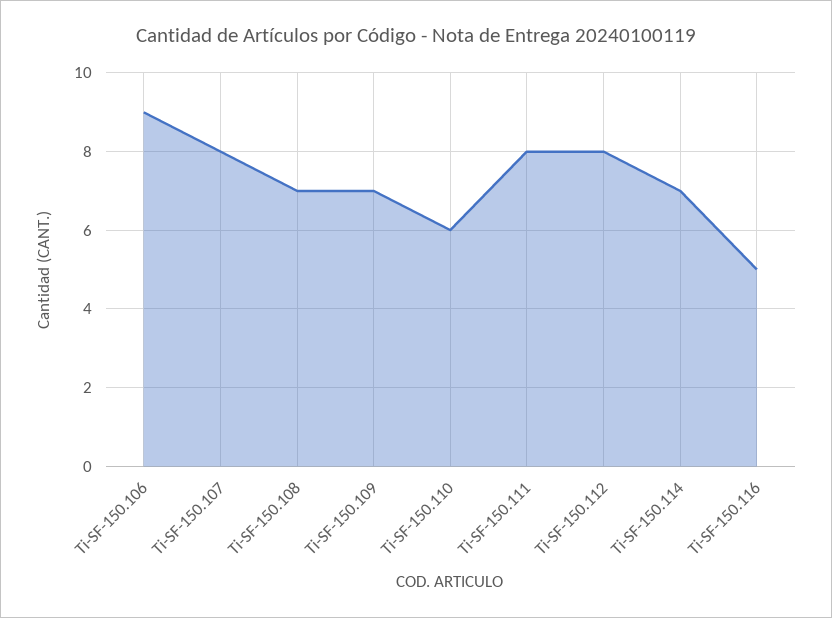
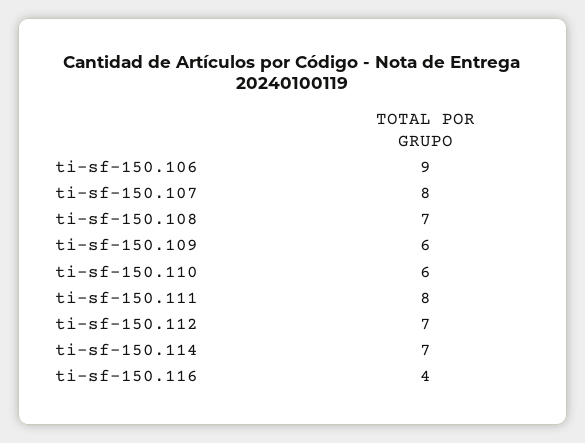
  {
    "Ti-SF-150.106": 9,
    "Ti-SF-150.107": 8,
    "Ti-SF-150.108": 7,
-   "Ti-SF-150.109": 7,
+   "Ti-SF-150.109": 6,
    "Ti-SF-150.110": 6,
    "Ti-SF-150.111": 8,
-   "Ti-SF-150.112": 8,
+   "Ti-SF-150.112": 7,
    "Ti-SF-150.114": 7,
-   "Ti-SF-150.116": 5
+   "Ti-SF-150.116": 4
  }

